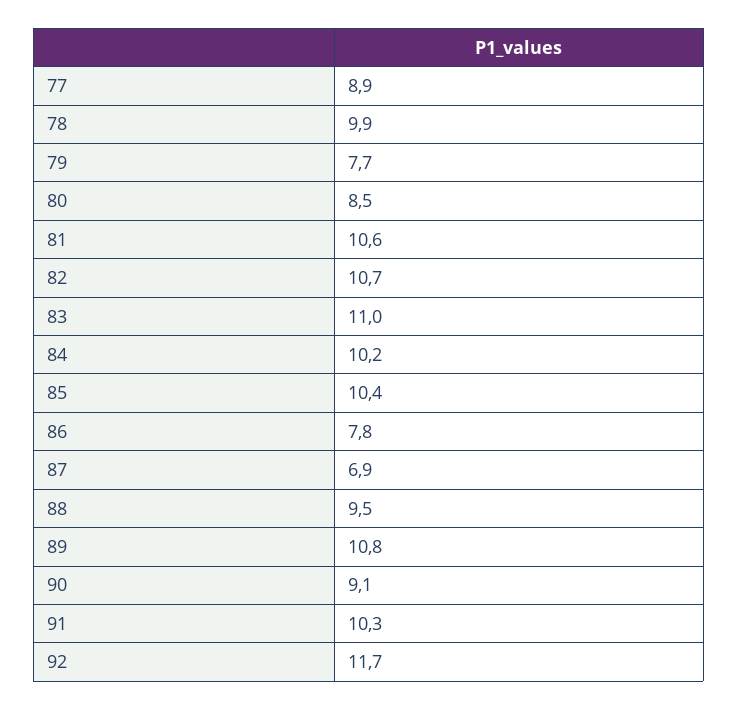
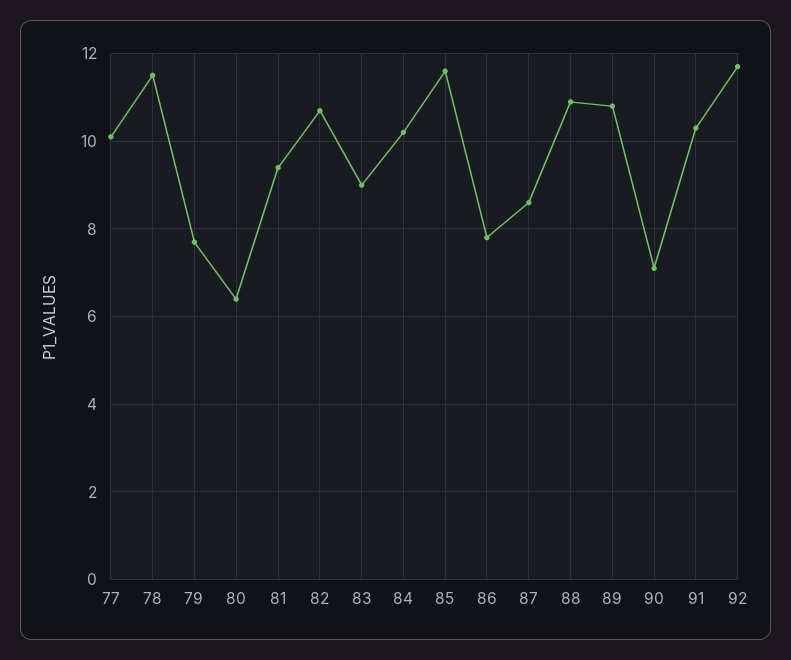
  {
-   "77": 8.9,
+   "77": 10,
-   "78": 9.9,
+   "78": 11.5,
    "79": 7.7,
-   "80": 8.5,
+   "80": 6.5,
-   "81": 10.6,
+   "81": 9.5,
    "82": 10.7,
-   "83": 11,
+   "83": 9,
    "84": 10.2,
-   "85": 10.4,
+   "85": 11.5,
    "86": 7.8,
-   "87": 6.9,
+   "87": 8.5,
-   "88": 9.5,
+   "88": 11,
    "89": 10.8,
-   "90": 9.1,
+   "90": 7,
    "91": 10.3,
    "92": 11.7
  }

